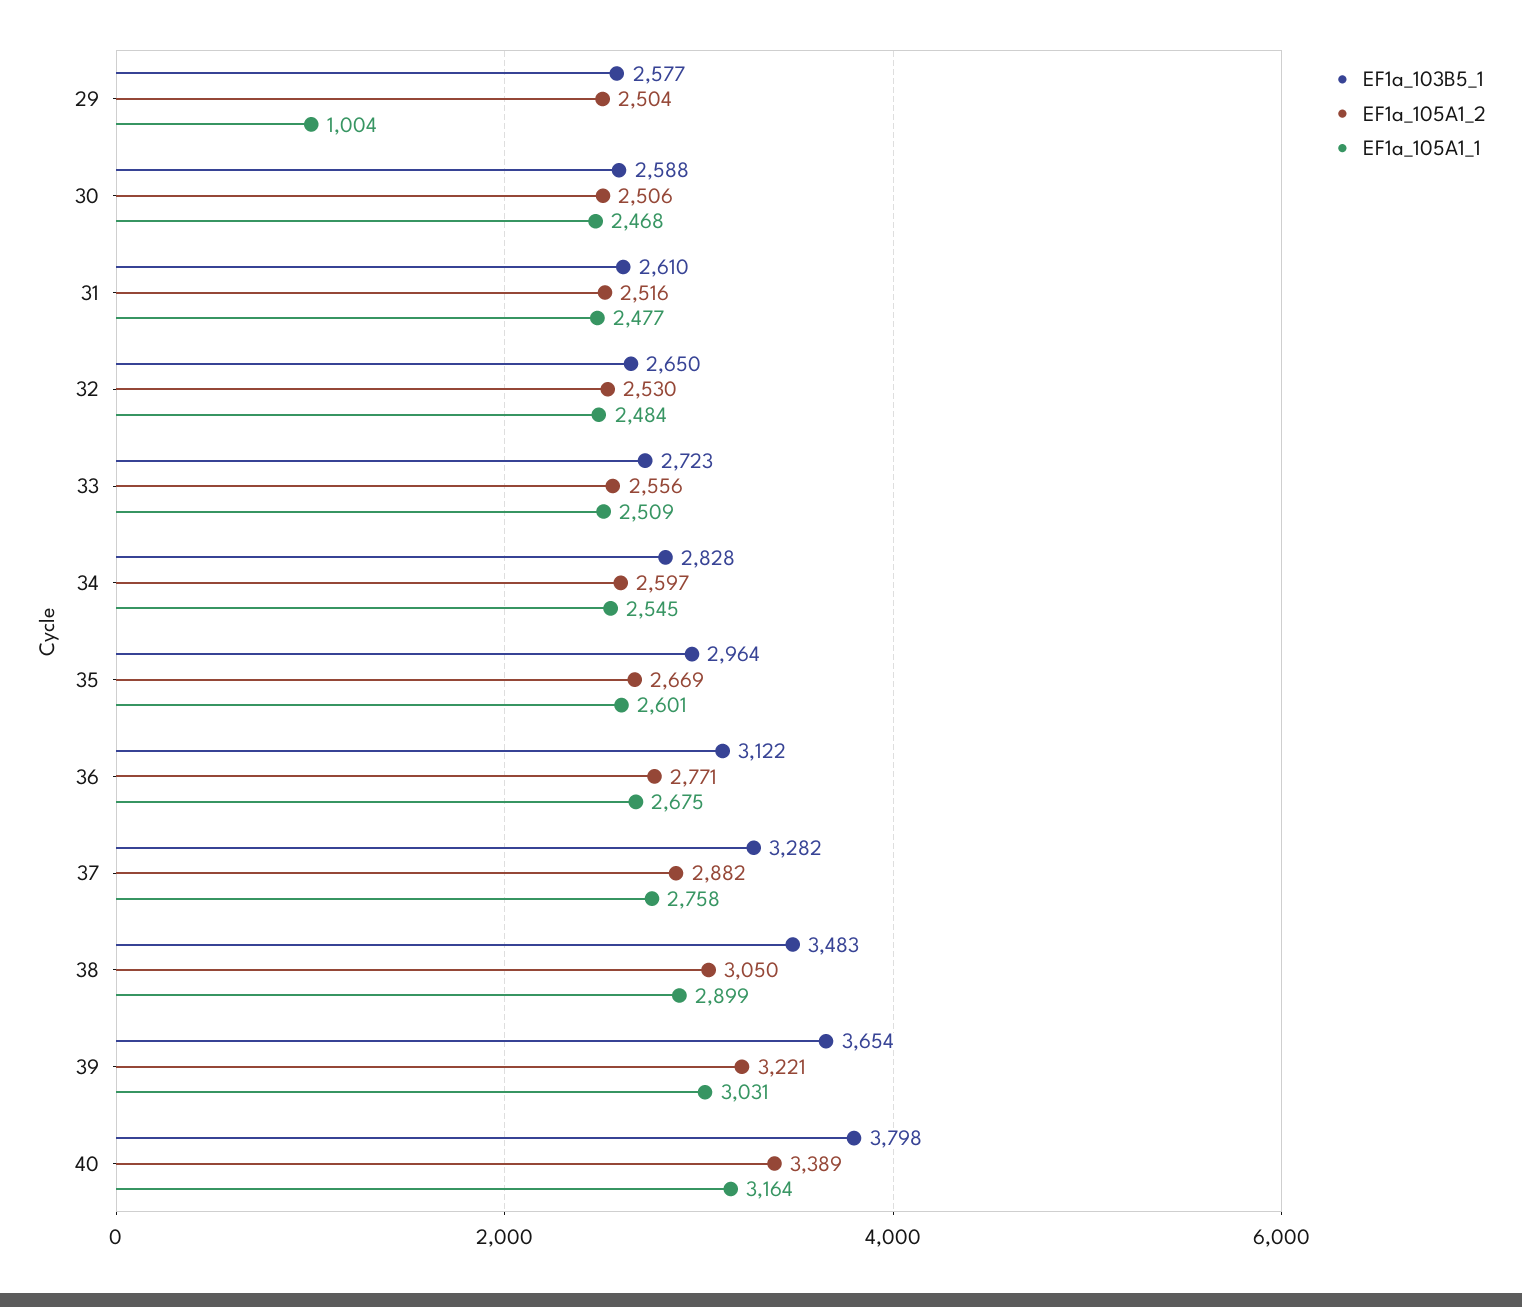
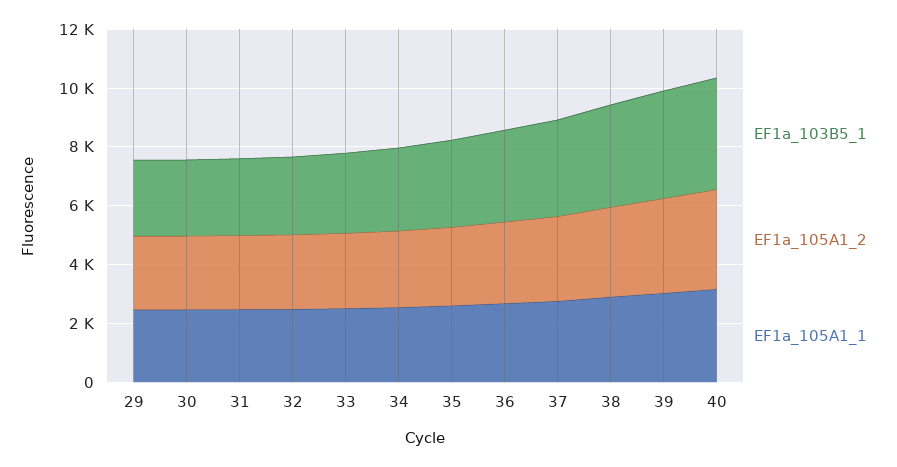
  {
    "EF1a_103B5_1": {
      "29": 2577,
      "30": 2588,
      "31": 2610,
      "32": 2650,
      "33": 2723,
      "34": 2828,
      "35": 2964,
      "36": 3122,
      "37": 3282,
      "38": 3483,
      "39": 3654,
      "40": 3798
    },
    "EF1a_105A1_2": {
      "29": 2504,
      "30": 2506,
      "31": 2516,
      "32": 2530,
      "33": 2556,
      "34": 2597,
      "35": 2669,
      "36": 2771,
      "37": 2882,
      "38": 3050,
      "39": 3221,
      "40": 3389
    },
    "EF1a_105A1_1": {
-     "29": 1004,
+     "29": 2500,
      "30": 2468,
      "31": 2477,
      "32": 2484,
      "33": 2509,
      "34": 2545,
      "35": 2601,
      "36": 2675,
      "37": 2758,
      "38": 2899,
      "39": 3031,
      "40": 3164
    }
  }

